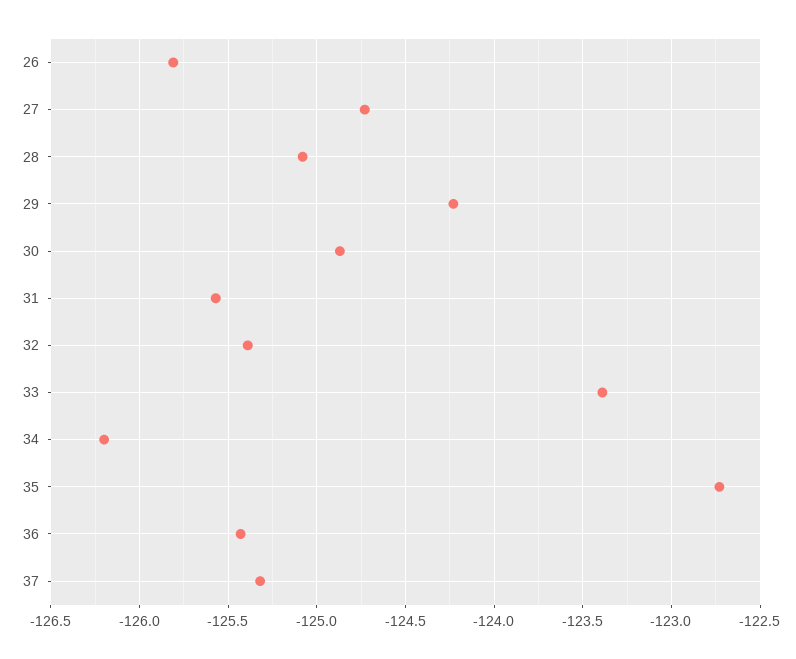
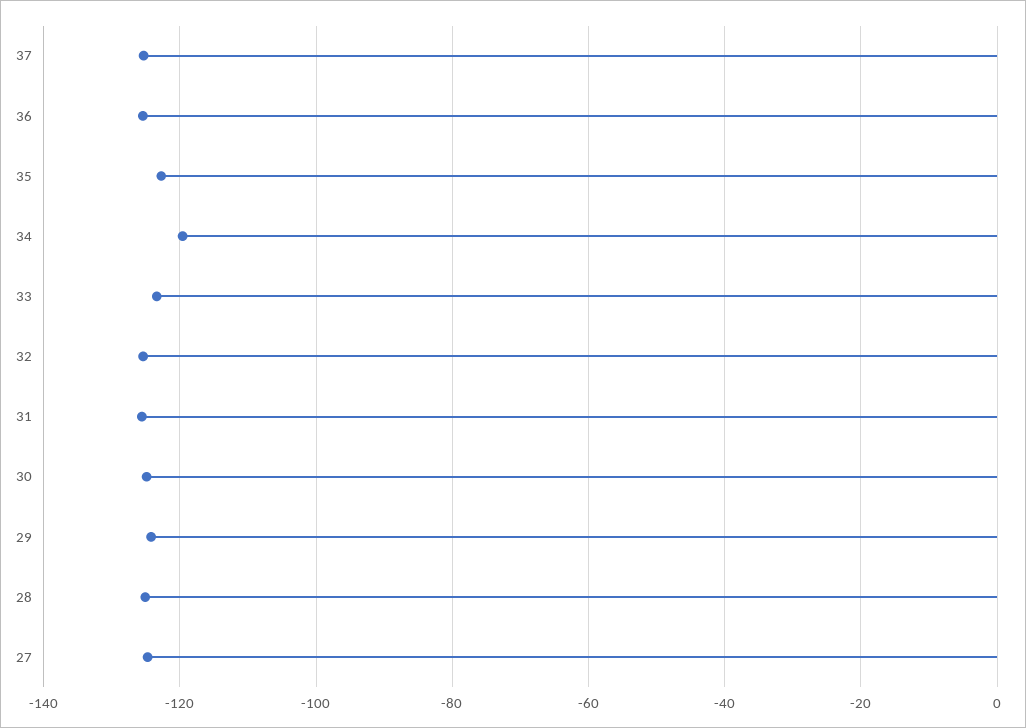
  {
-   "26": -125.8,
    "27": -124.75,
    "28": -125.1,
    "29": -124.25,
    "30": -124.85,
    "31": -125.55,
    "32": -125.4,
    "33": -123.4,
-   "34": -126.2,
+   "34": -120,
    "35": -122.75,
    "36": -125.45,
    "37": -125.3
  }

